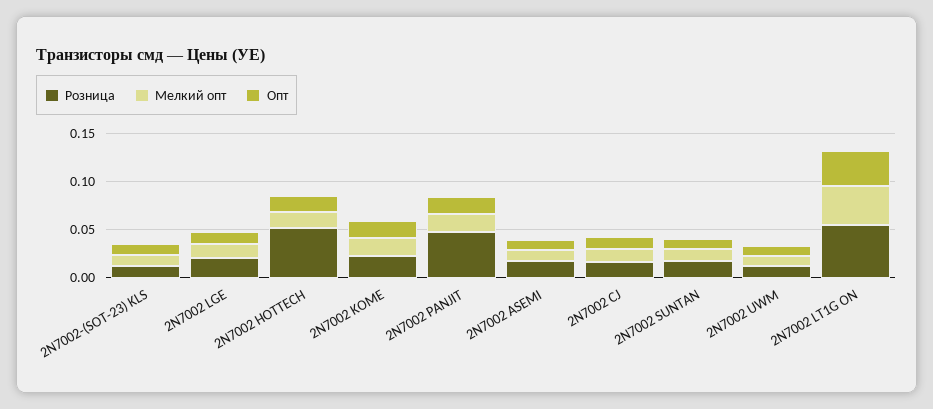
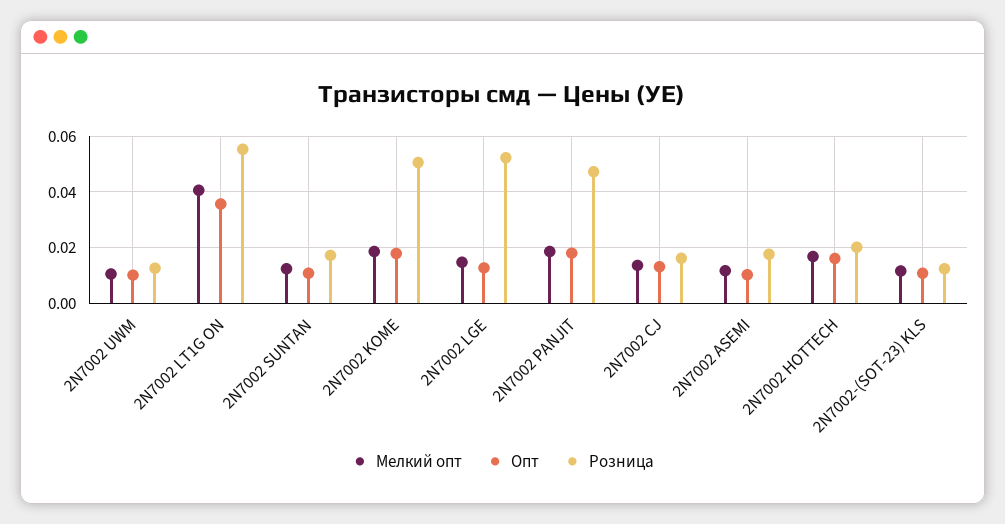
  {
    "Розница": {
      "2N7002-(SOT-23) KLS": 0.0125,
-     "2N7002 LGE": 0.02,
+     "2N7002 LGE": 0.0525,
-     "2N7002 HOTTECH": 0.05,
+     "2N7002 HOTTECH": 0.02,
-     "2N7002 KOME": 0.02,
+     "2N7002 KOME": 0.05,
      "2N7002 PANJIT": 0.0475,
      "2N7002 ASEMI": 0.0175,
      "2N7002 CJ": 0.015,
      "2N7002 SUNTAN": 0.0175,
      "2N7002 UWM": 0.0125,
      "2N7002 LT1G ON": 0.055
    },
    "Мелкий опт": {
      "2N7002-(SOT-23) KLS": 0.0125,
      "2N7002 LGE": 0.015,
      "2N7002 HOTTECH": 0.0175,
      "2N7002 KOME": 0.0175,
      "2N7002 PANJIT": 0.0175,
      "2N7002 ASEMI": 0.0125,
      "2N7002 CJ": 0.0125,
      "2N7002 SUNTAN": 0.0125,
      "2N7002 UWM": 0.01,
      "2N7002 LT1G ON": 0.04
    },
    "Опт": {
      "2N7002-(SOT-23) KLS": 0.01,
      "2N7002 LGE": 0.0125,
      "2N7002 HOTTECH": 0.015,
      "2N7002 KOME": 0.0175,
      "2N7002 PANJIT": 0.0175,
      "2N7002 ASEMI": 0.01,
      "2N7002 CJ": 0.0125,
      "2N7002 SUNTAN": 0.01,
      "2N7002 UWM": 0.01,
      "2N7002 LT1G ON": 0.035
    }
  }

